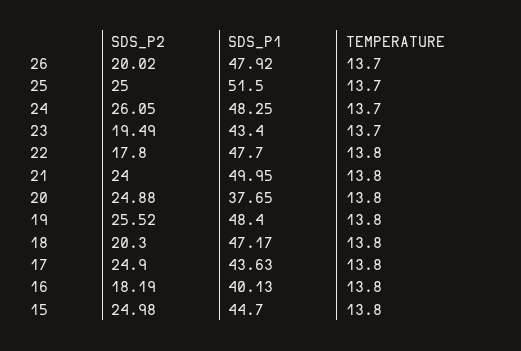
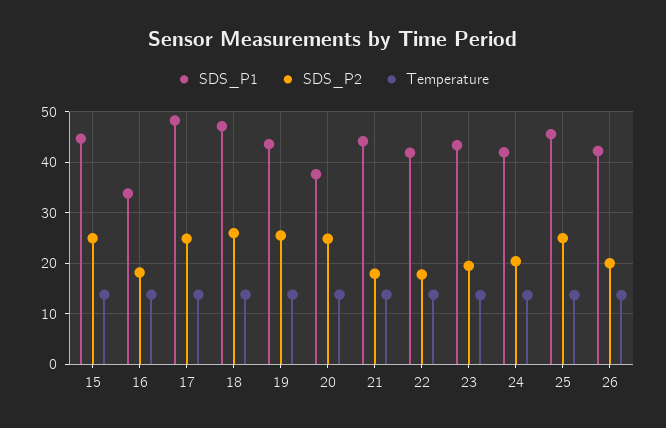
  {
    "SDS_P2": {
      "26": 20.02,
      "25": 25,
-     "24": 26.05,
+     "24": 20,
      "23": 19.49,
      "22": 17.8,
-     "21": 24,
+     "21": 18,
      "20": 24.88,
      "19": 25.52,
-     "18": 20.3,
+     "18": 26,
      "17": 24.9,
      "16": 18.19,
      "15": 24.98
    },
    "SDS_P1": {
-     "26": 47.92,
+     "26": 42,
-     "25": 51.5,
+     "25": 46,
-     "24": 48.25,
+     "24": 42,
      "23": 43.4,
-     "22": 47.7,
+     "22": 42,
-     "21": 49.95,
+     "21": 44,
      "20": 37.65,
-     "19": 48.4,
+     "19": 44,
      "18": 47.17,
-     "17": 43.63,
+     "17": 48,
-     "16": 40.13,
+     "16": 34,
      "15": 44.7
    },
    "TEMPERATURE": {
      "26": 13.7,
      "25": 13.7,
      "24": 13.7,
      "23": 13.7,
      "22": 13.8,
      "21": 13.8,
      "20": 13.8,
      "19": 13.8,
      "18": 13.8,
      "17": 13.8,
      "16": 13.8,
      "15": 13.8
    }
  }

